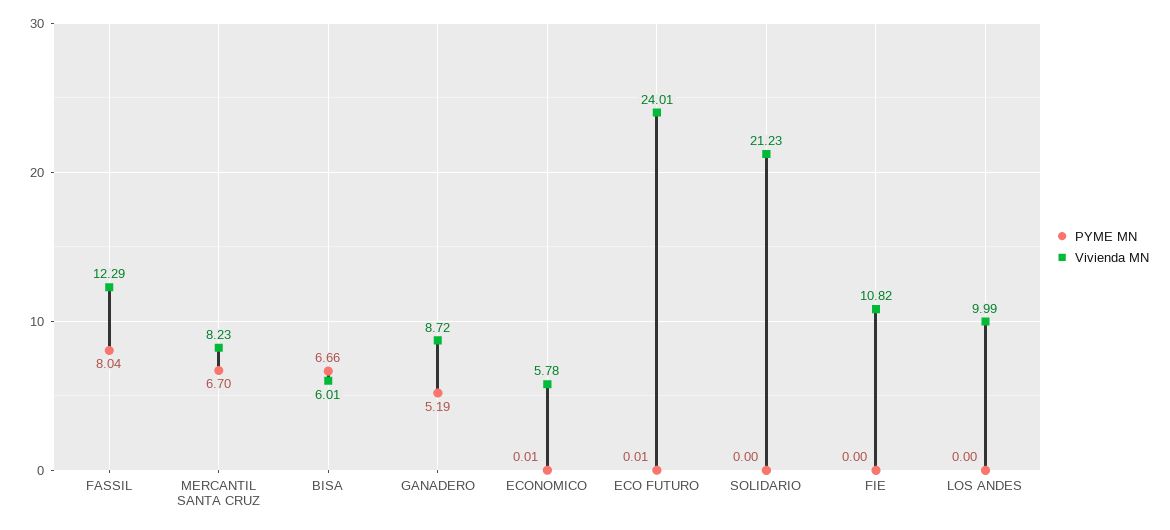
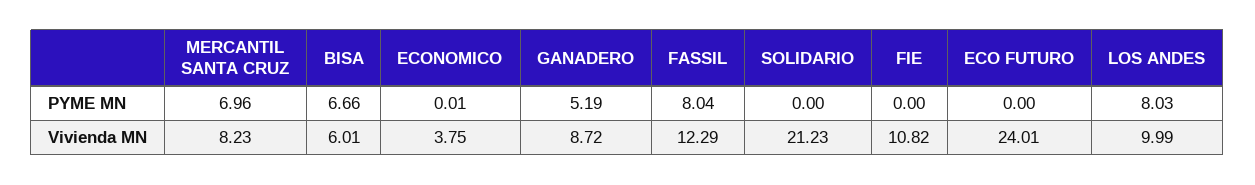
  {
    "PYME MN": {
      "FASSIL": 8.04,
-     "MERCANTIL SANTA CRUZ": 6.7,
+     "MERCANTIL SANTA CRUZ": 6.96,
      "BISA": 6.66,
      "GANADERO": 5.19,
      "ECONOMICO": 0.01,
-     "ECO FUTURO": 0.01,
+     "ECO FUTURO": 0,
      "SOLIDARIO": 0,
      "FIE": 0,
-     "LOS ANDES": 0
+     "LOS ANDES": 8.03
    },
    "Vivienda MN": {
      "FASSIL": 12.29,
      "MERCANTIL SANTA CRUZ": 8.23,
      "BISA": 6.01,
      "GANADERO": 8.72,
-     "ECONOMICO": 5.78,
+     "ECONOMICO": 3.75,
      "ECO FUTURO": 24.01,
      "SOLIDARIO": 21.23,
      "FIE": 10.82,
      "LOS ANDES": 9.99
    }
  }

